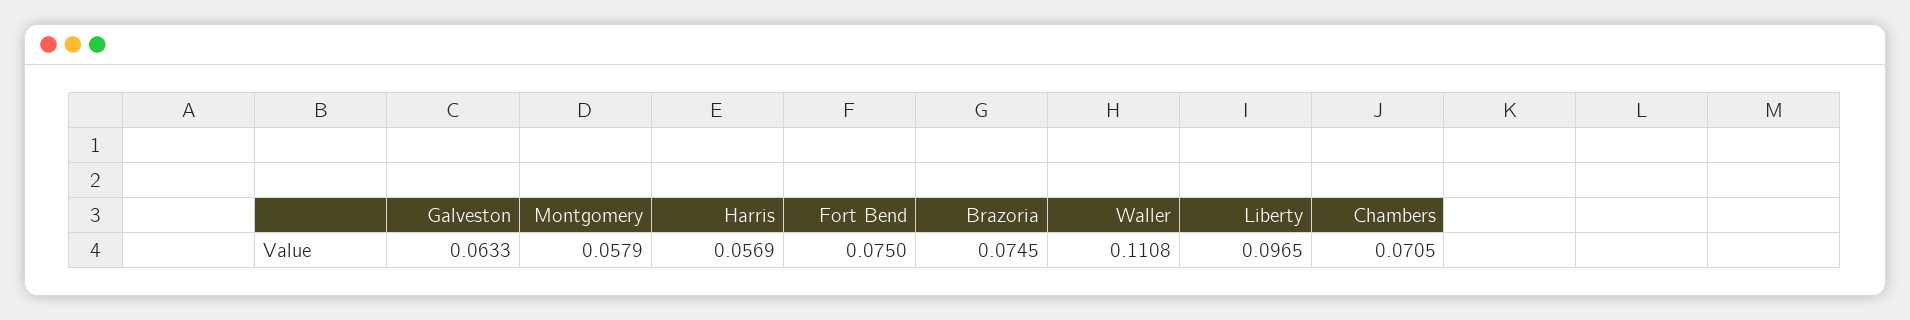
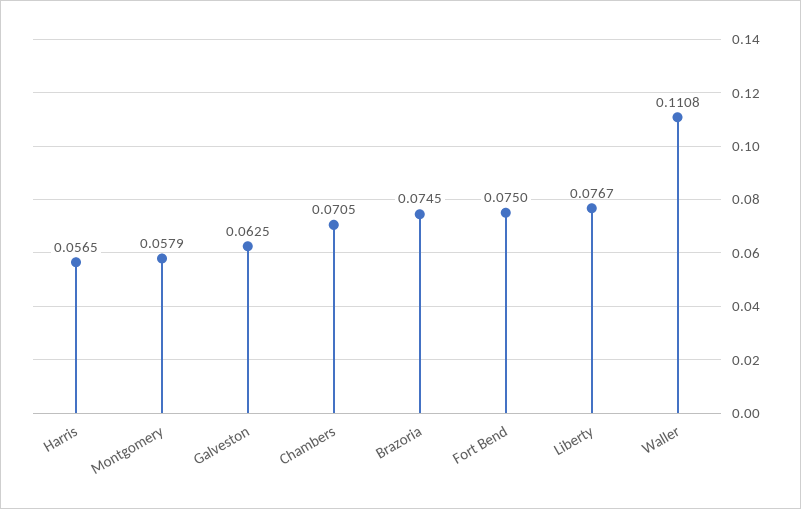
  {
-   "Galveston": 0.0633,
+   "Galveston": 0.0625,
    "Montgomery": 0.0579,
-   "Harris": 0.0569,
+   "Harris": 0.0565,
    "Fort Bend": 0.075,
    "Brazoria": 0.0745,
    "Waller": 0.1108,
-   "Liberty": 0.0965,
+   "Liberty": 0.0767,
    "Chambers": 0.0705
  }

